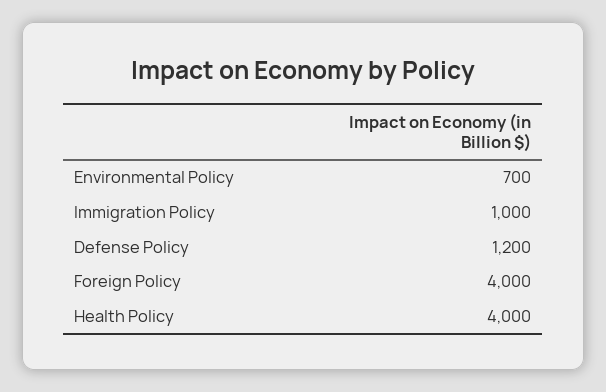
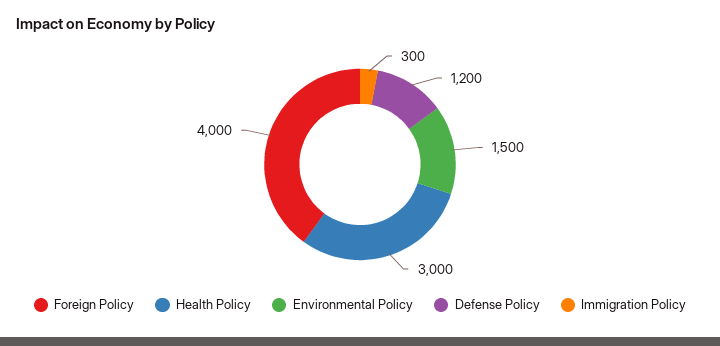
  {
-   "Environmental Policy": 700,
+   "Environmental Policy": 1500,
-   "Immigration Policy": 1000,
+   "Immigration Policy": 300,
    "Defense Policy": 1200,
    "Foreign Policy": 4000,
-   "Health Policy": 4000
+   "Health Policy": 3000
  }

